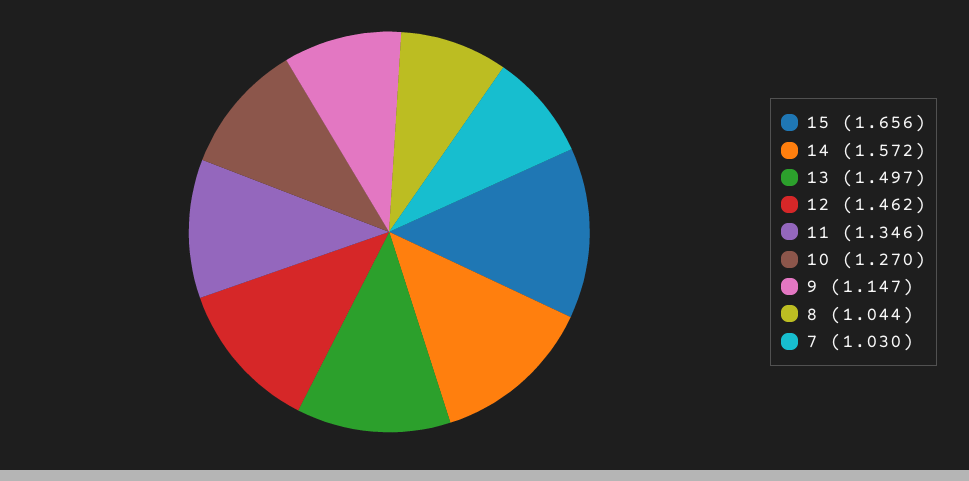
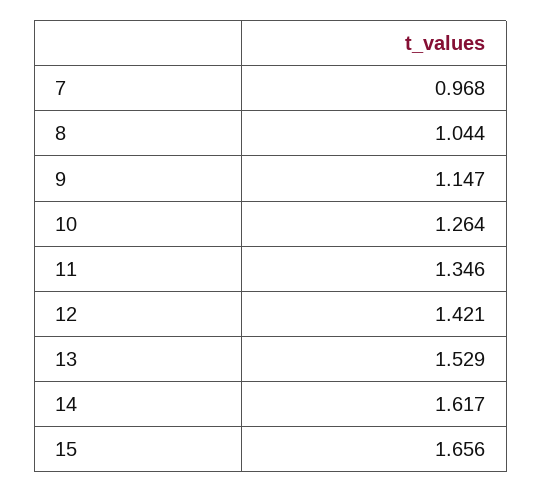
  {
    "15": 1.656,
-   "14": 1.572,
+   "14": 1.617,
-   "13": 1.497,
+   "13": 1.529,
-   "12": 1.462,
+   "12": 1.421,
    "11": 1.346,
-   "10": 1.27,
+   "10": 1.264,
    "9": 1.147,
    "8": 1.044,
-   "7": 1.03
+   "7": 0.968
  }

